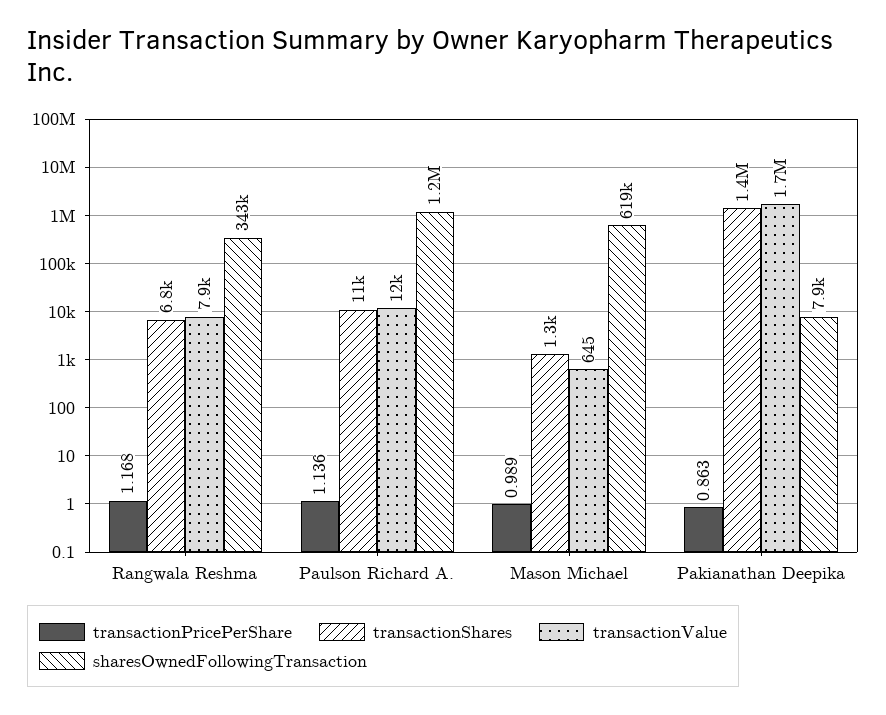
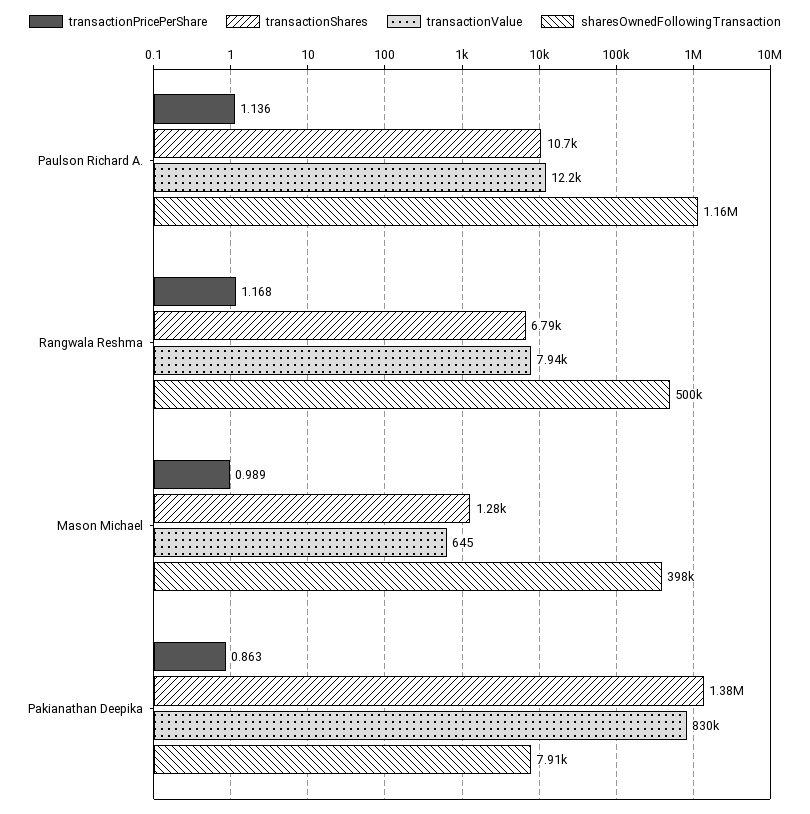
  {
    "transactionPricePerShare": {
      "Rangwala Reshma": 1.168,
      "Paulson Richard A.": 1.136,
      "Mason Michael": 0.989,
      "Pakianathan Deepika": 0.863
    },
    "transactionShares": {
      "Rangwala Reshma": 6790,
      "Paulson Richard A.": 10700,
      "Mason Michael": 1280,
      "Pakianathan Deepika": 1380000
    },
    "transactionValue": {
      "Rangwala Reshma": 7940,
      "Paulson Richard A.": 12200,
      "Mason Michael": 645,
-     "Pakianathan Deepika": 1700000
+     "Pakianathan Deepika": 830000
    },
    "sharesOwnedFollowingTransaction": {
-     "Rangwala Reshma": 343000,
+     "Rangwala Reshma": 500000,
      "Paulson Richard A.": 1160000,
-     "Mason Michael": 619000,
+     "Mason Michael": 398000,
      "Pakianathan Deepika": 7910
    }
  }

